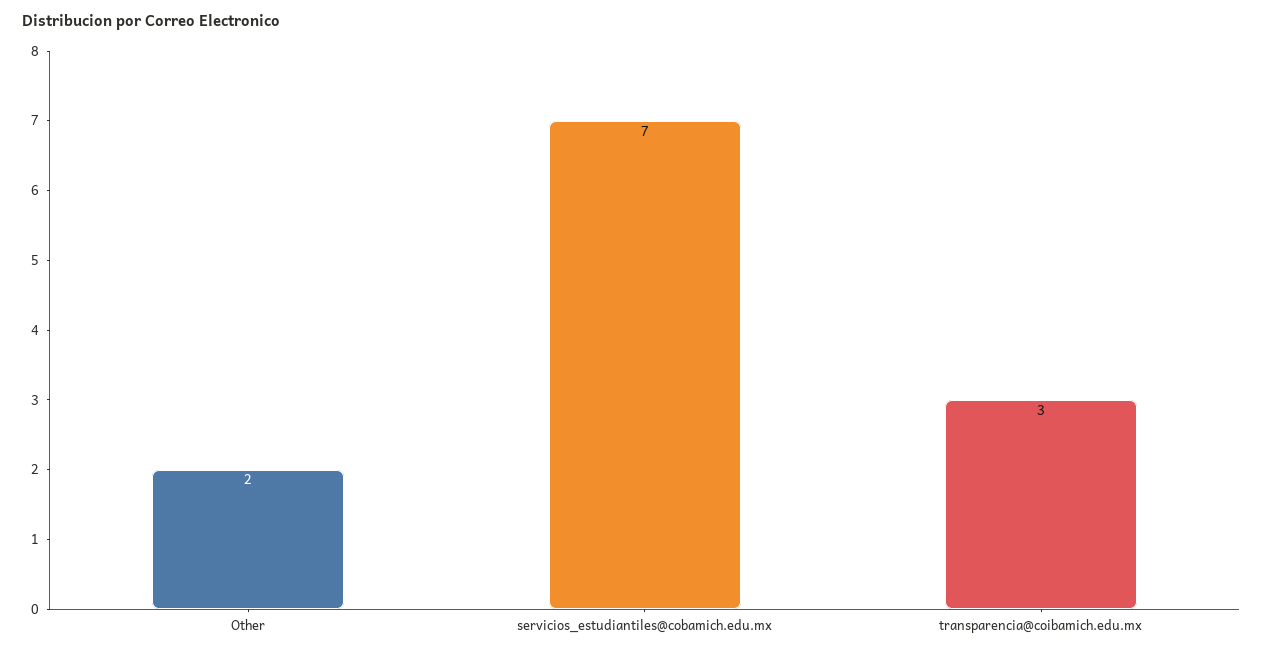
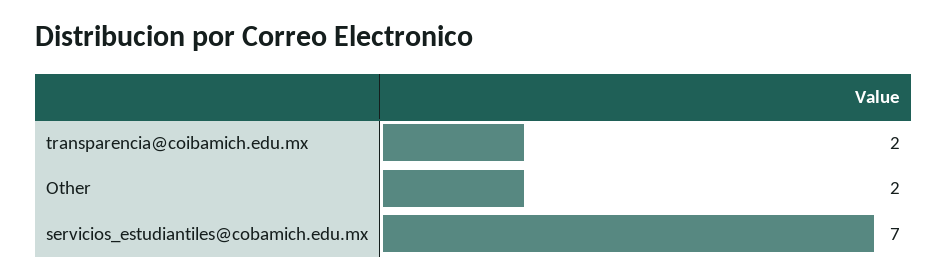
  {
    "Other": 2,
    "servicios_estudiantiles@cobamich.edu.mx": 7,
-   "transparencia@coibamich.edu.mx": 3
+   "transparencia@coibamich.edu.mx": 2
  }

